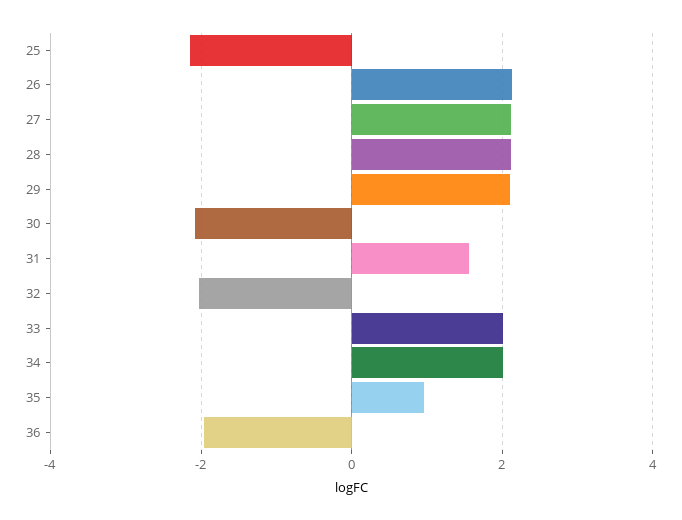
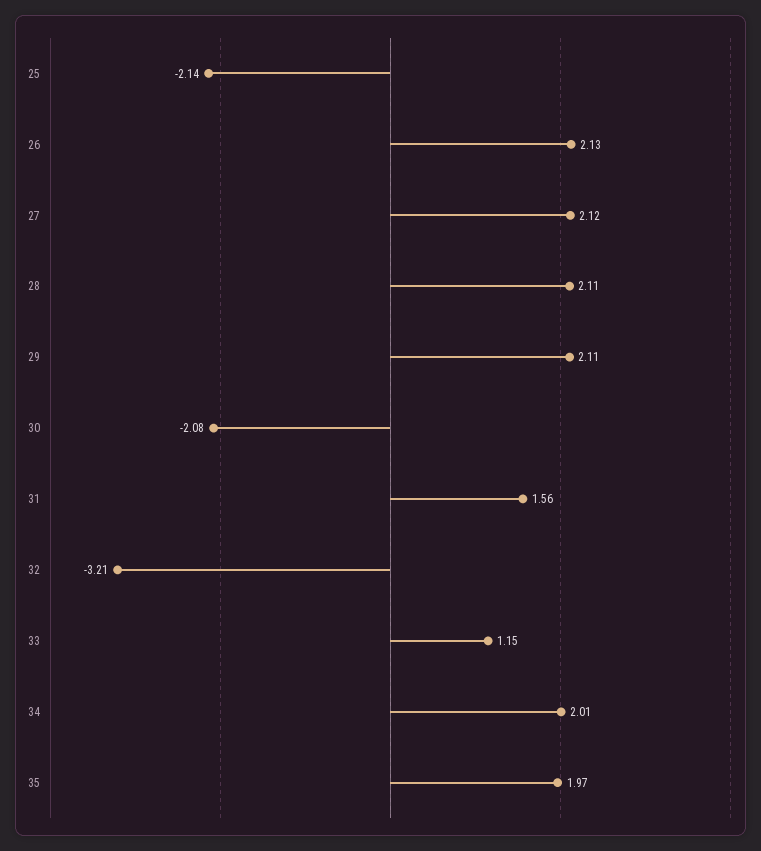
  {
    "25": -2.14,
    "26": 2.13,
    "27": 2.12,
    "28": 2.11,
    "29": 2.11,
    "30": -2.08,
    "31": 1.56,
-   "32": -2,
+   "32": -3.21,
-   "33": 2,
+   "33": 1.15,
    "34": 2.01,
-   "35": 1,
+   "35": 1.97
-   "36": -2
  }

